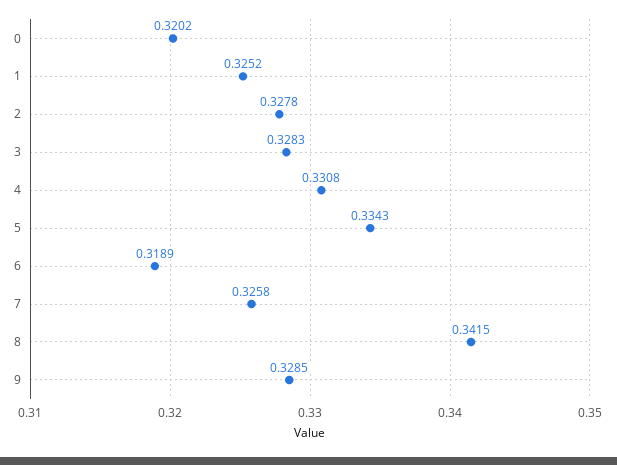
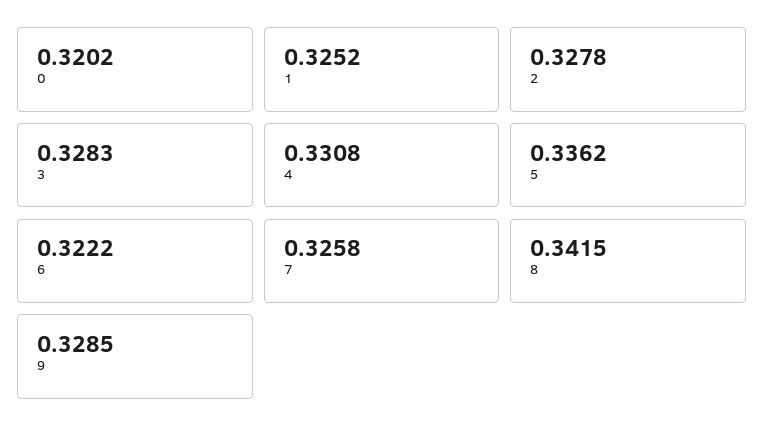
  {
    "0": 0.3202,
    "1": 0.3252,
    "2": 0.3278,
    "3": 0.3283,
    "4": 0.3308,
-   "5": 0.3343,
+   "5": 0.3362,
-   "6": 0.3189,
+   "6": 0.3222,
    "7": 0.3258,
    "8": 0.3415,
    "9": 0.3285
  }

